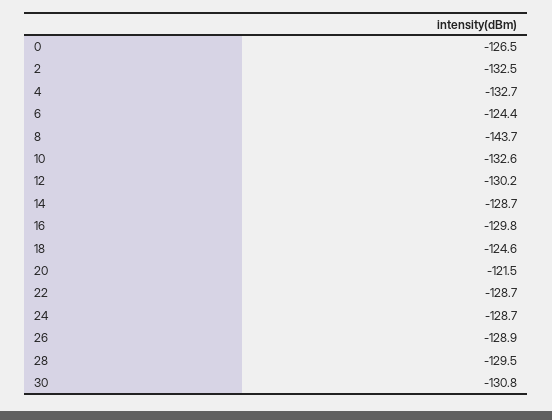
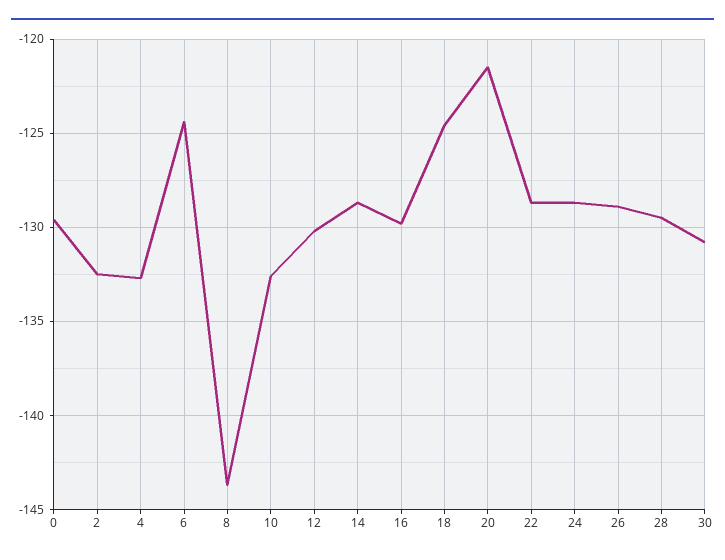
  {
-   "0": -126.5,
+   "0": -129.5,
    "2": -132.5,
    "4": -132.7,
    "6": -124.4,
    "8": -143.7,
    "10": -132.6,
    "12": -130.2,
    "14": -128.7,
    "16": -129.8,
    "18": -124.6,
    "20": -121.5,
    "22": -128.7,
    "24": -128.7,
    "26": -128.9,
    "28": -129.5,
    "30": -130.8
  }

